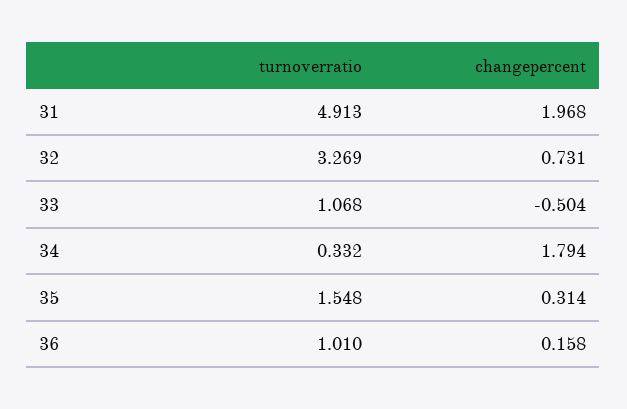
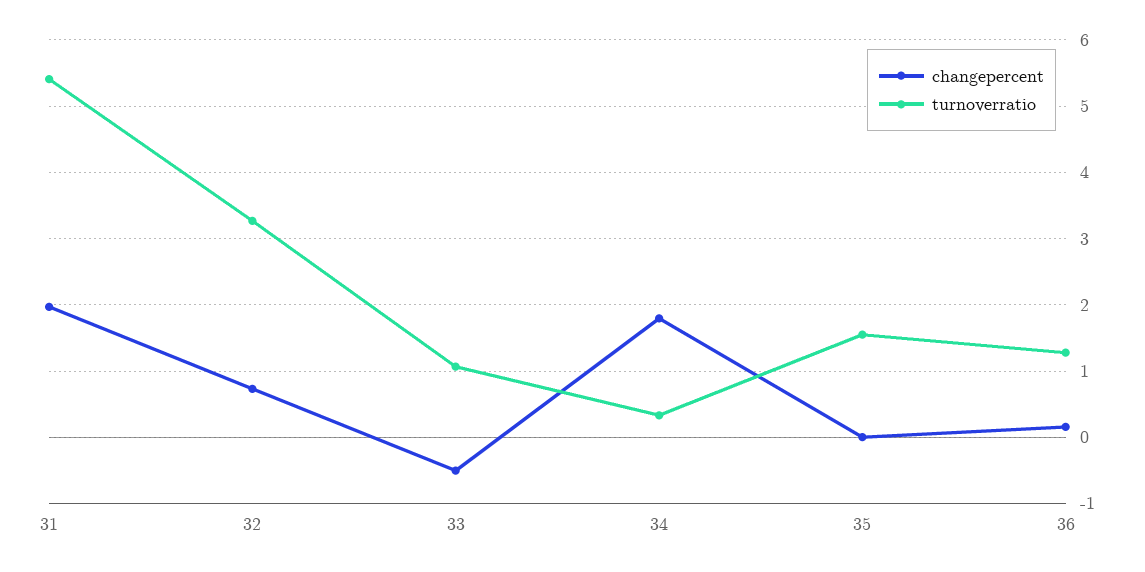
  {
    "turnoverratio": {
-     "31": 4.913,
+     "31": 5.4,
      "32": 3.269,
      "33": 1.068,
      "34": 0.332,
      "35": 1.548,
-     "36": 1.01
+     "36": 1.3
    },
    "changepercent": {
      "31": 1.968,
      "32": 0.731,
      "33": -0.504,
      "34": 1.794,
-     "35": 0.314,
+     "35": 0,
      "36": 0.158
    }
  }

